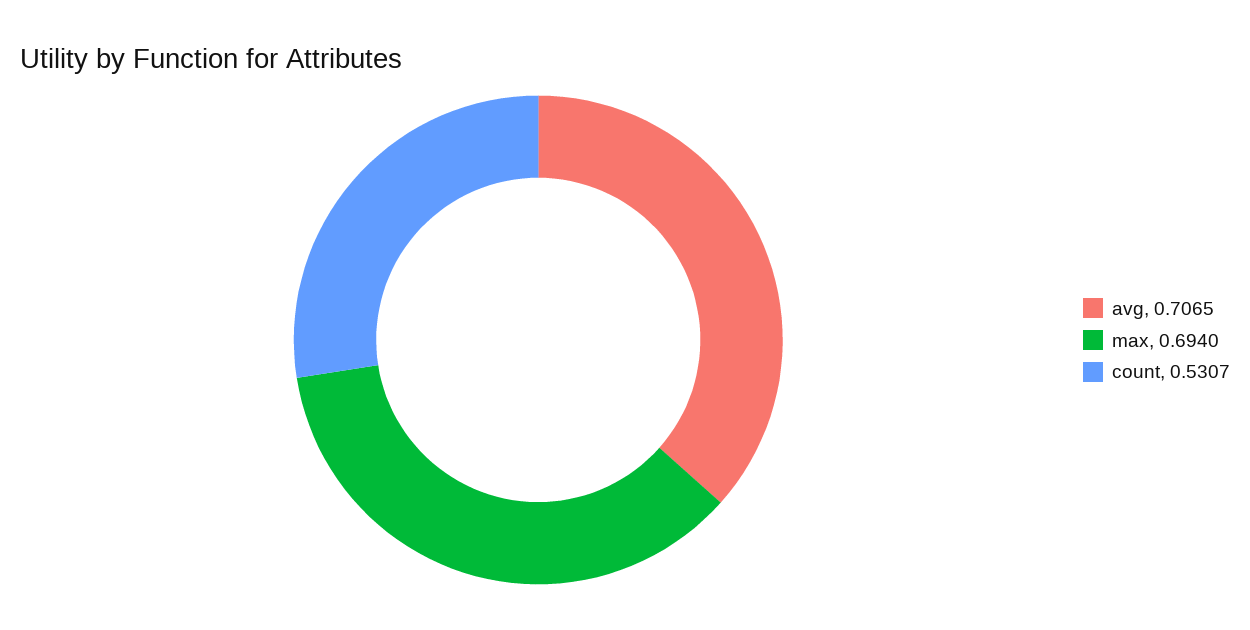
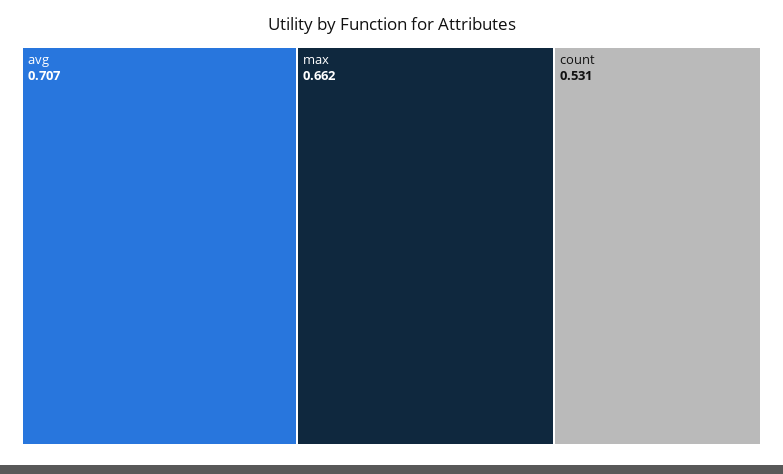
  {
    "avg": 0.7065,
-   "max": 0.694,
+   "max": 0.662,
    "count": 0.5307
  }

